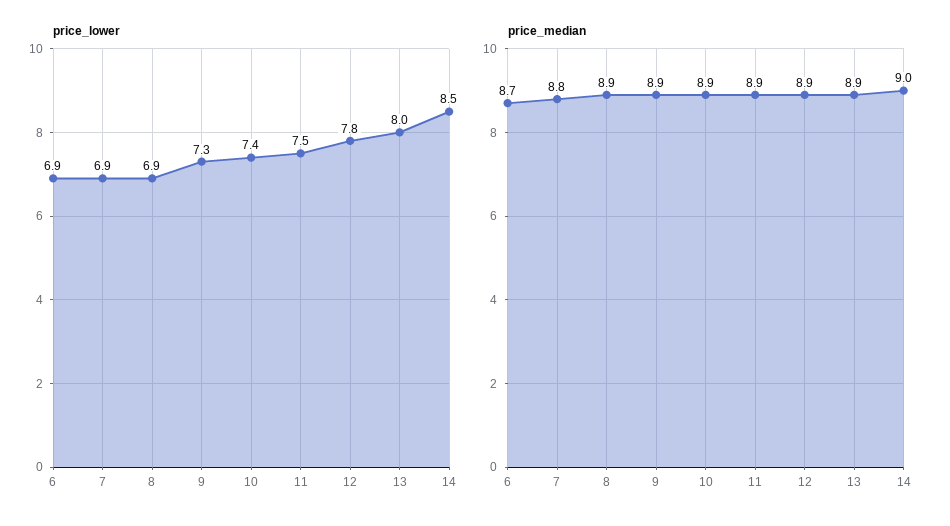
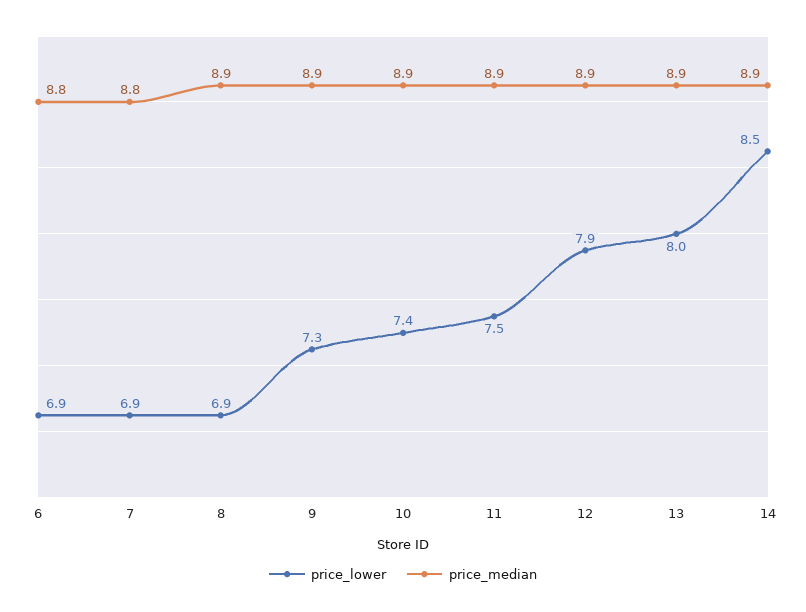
  {
    "price_lower": {
      "6": 6.9,
      "7": 6.9,
      "8": 6.9,
      "9": 7.3,
      "10": 7.4,
      "11": 7.5,
-     "12": 7.8,
+     "12": 7.9,
      "13": 8,
      "14": 8.5
    },
    "price_median": {
-     "6": 8.7,
+     "6": 8.8,
      "7": 8.8,
      "8": 8.9,
      "9": 8.9,
      "10": 8.9,
      "11": 8.9,
      "12": 8.9,
      "13": 8.9,
-     "14": 9
+     "14": 8.9
    }
  }

